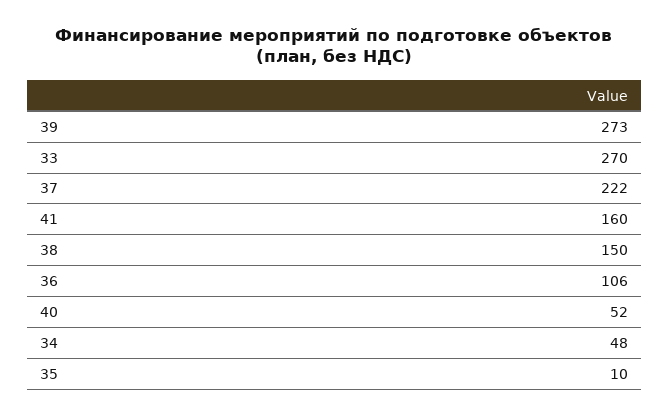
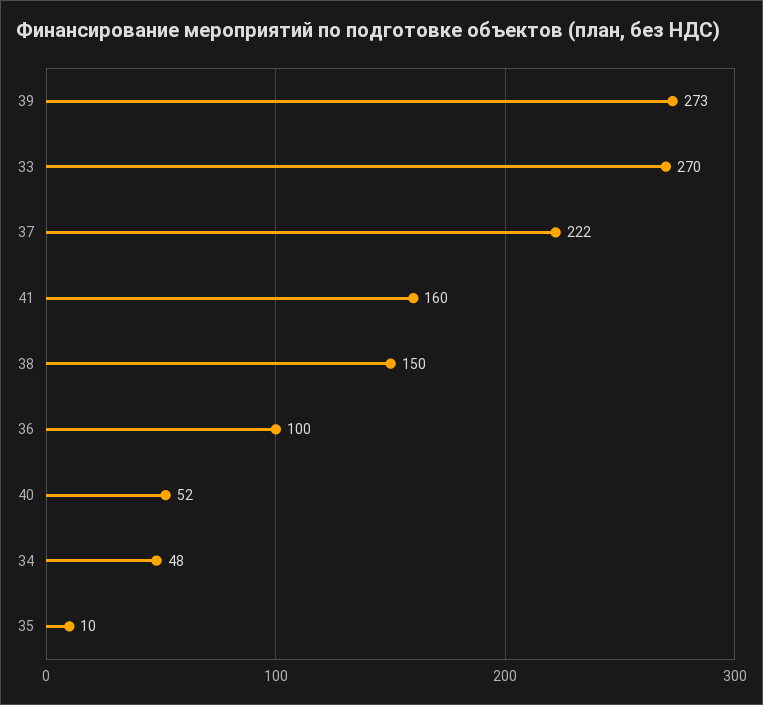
  {
    "39": 273,
    "33": 270,
    "37": 222,
    "41": 160,
    "38": 150,
-   "36": 106,
+   "36": 100,
    "40": 52,
    "34": 48,
    "35": 10
  }

